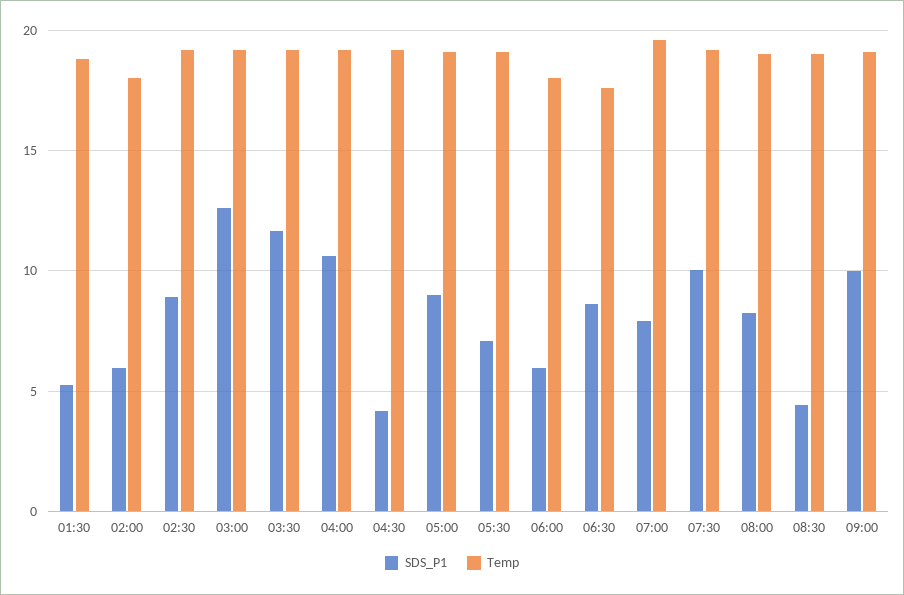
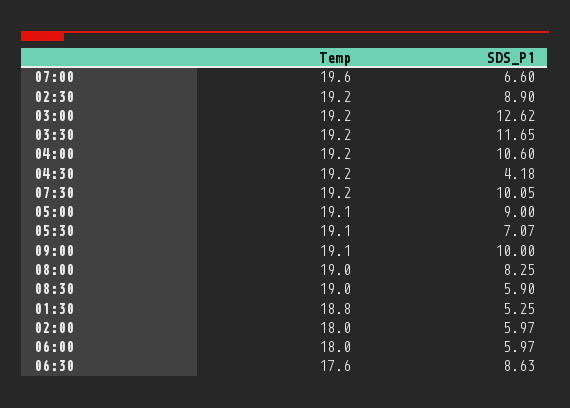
  {
    "SDS_P1": {
      "01:30": 5.25,
      "02:00": 5.97,
      "02:30": 8.9,
      "03:00": 12.62,
      "03:30": 11.65,
      "04:00": 10.6,
      "04:30": 4.18,
      "05:00": 9,
      "05:30": 7.07,
      "06:00": 5.97,
      "06:30": 8.63,
-     "07:00": 8,
+     "07:00": 6.6,
      "07:30": 10.05,
      "08:00": 8.25,
-     "08:30": 4.5,
+     "08:30": 5.9,
      "09:00": 10
    },
    "Temp": {
      "01:30": 18.8,
      "02:00": 18,
      "02:30": 19.2,
      "03:00": 19.2,
      "03:30": 19.2,
      "04:00": 19.2,
      "04:30": 19.2,
      "05:00": 19.1,
      "05:30": 19.1,
      "06:00": 18,
      "06:30": 17.6,
      "07:00": 19.6,
      "07:30": 19.2,
      "08:00": 19,
      "08:30": 19,
      "09:00": 19.1
    }
  }

